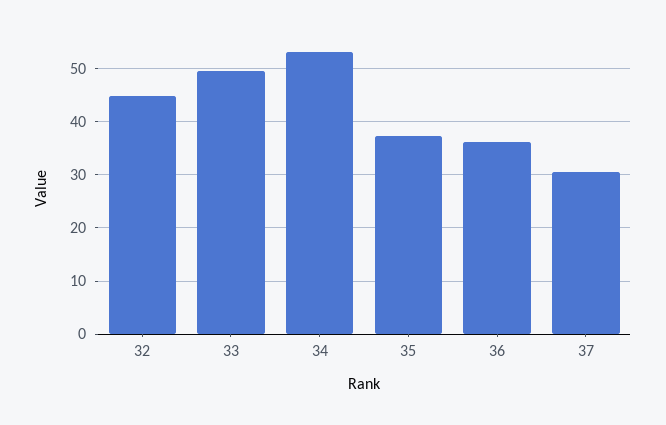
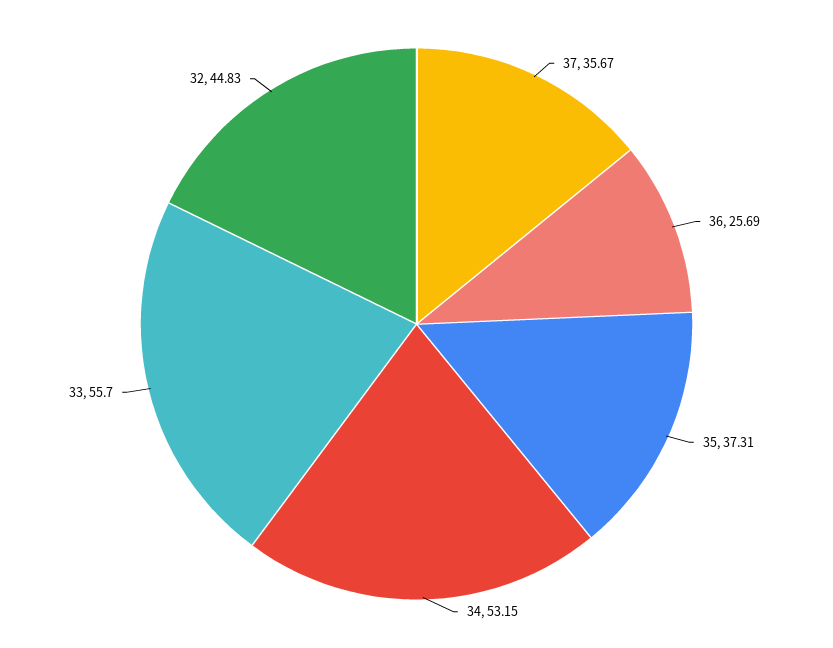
  {
    "32": 44.83,
-   "33": 50,
+   "33": 55.7,
    "34": 53.15,
    "35": 37.31,
-   "36": 36,
+   "36": 25.69,
-   "37": 30
+   "37": 35.67
  }

